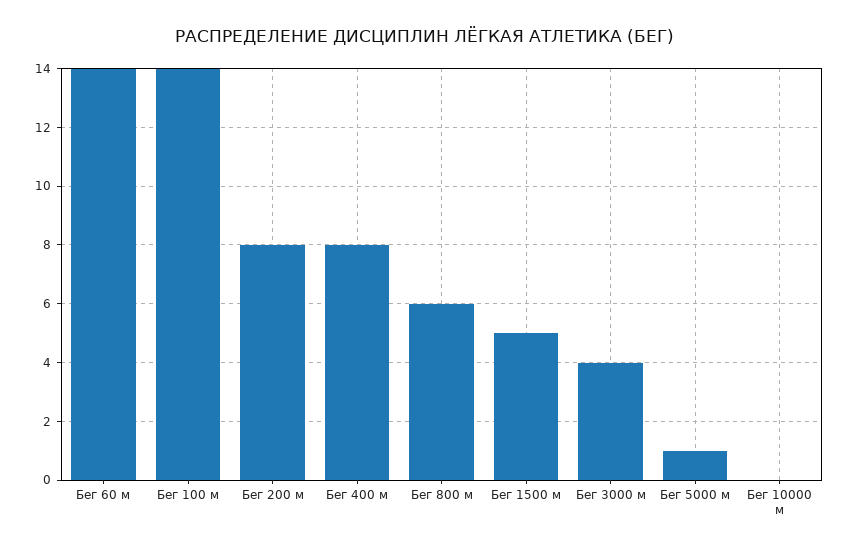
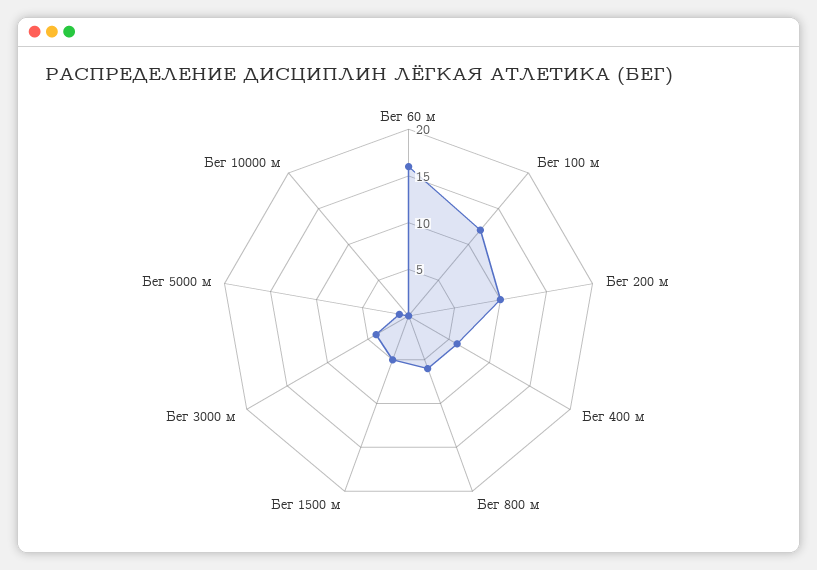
  {
-   "Бег 60 м": 14,
+   "Бег 60 м": 16,
-   "Бег 100 м": 14,
+   "Бег 100 м": 12,
-   "Бег 200 м": 8,
+   "Бег 200 м": 10,
-   "Бег 400 м": 8,
+   "Бег 400 м": 6,
    "Бег 800 м": 6,
    "Бег 1500 м": 5,
    "Бег 3000 м": 4,
    "Бег 5000 м": 1,
    "Бег 10000 м": 0
  }

